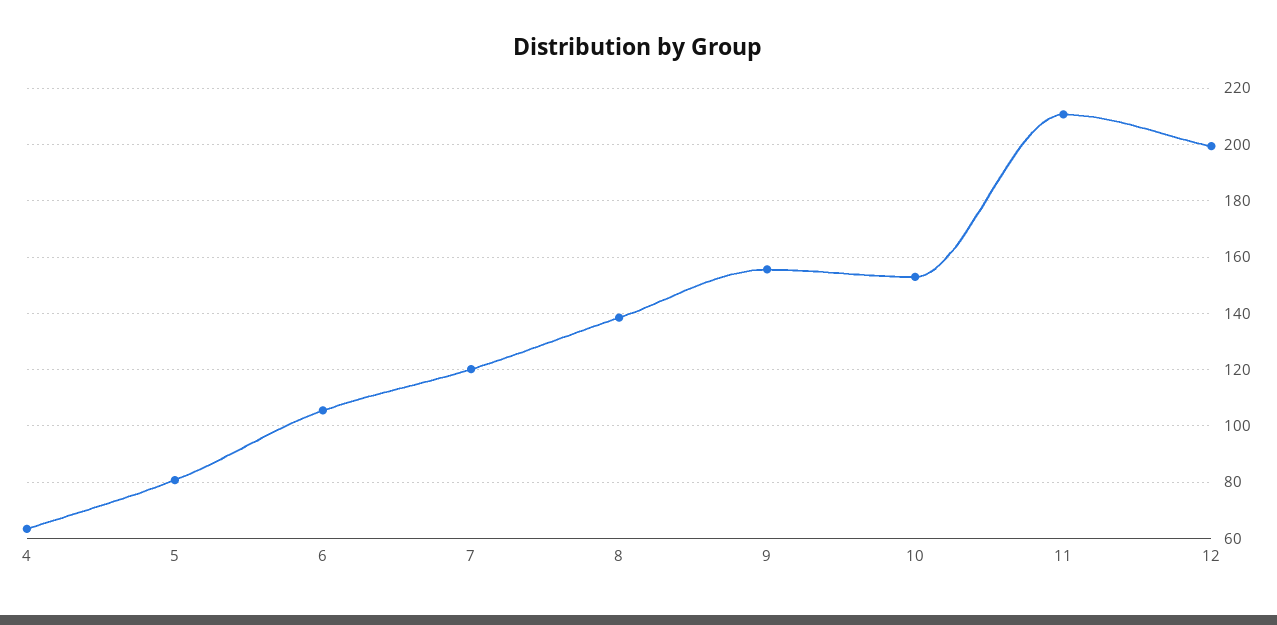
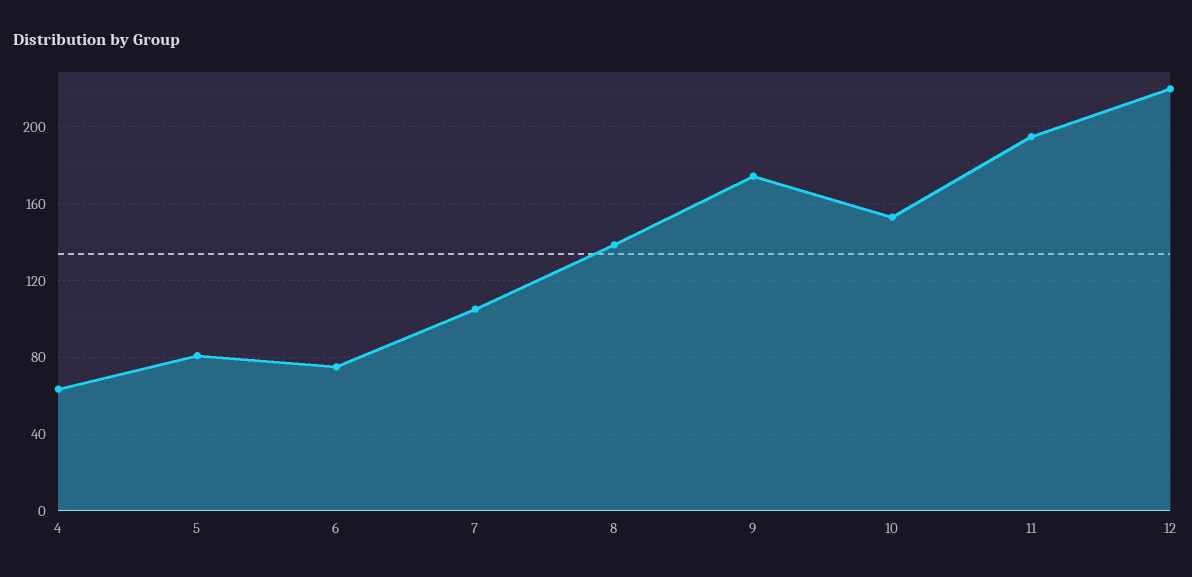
  {
    "4": 62.5,
    "5": 80,
-   "6": 105,
+   "6": 75,
-   "7": 120,
+   "7": 105,
    "8": 137.5,
-   "9": 155,
+   "9": 175,
    "10": 152.5,
-   "11": 210,
+   "11": 195,
-   "12": 200
+   "12": 220
  }

